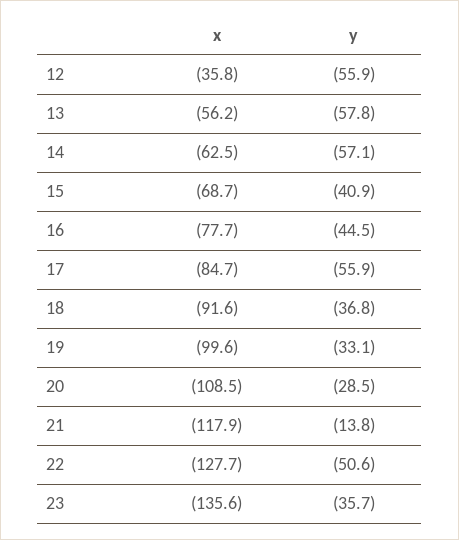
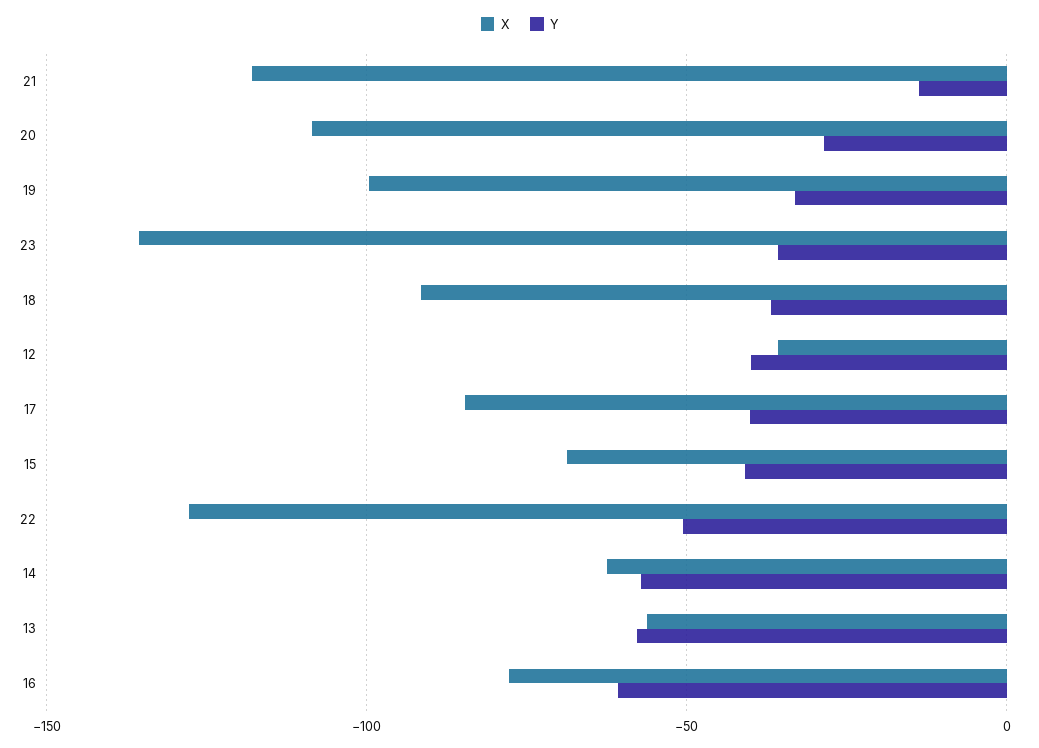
  {
    "x": {
      "12": -35.8,
      "13": -56.2,
      "14": -62.5,
      "15": -68.7,
      "16": -77.7,
      "17": -84.7,
      "18": -91.6,
      "19": -99.6,
      "20": -108.5,
      "21": -117.9,
      "22": -127.7,
      "23": -135.6
    },
    "y": {
-     "12": -55.9,
+     "12": -40,
      "13": -57.8,
      "14": -57.1,
      "15": -40.9,
-     "16": -44.5,
+     "16": -60,
-     "17": -55.9,
+     "17": -40,
      "18": -36.8,
      "19": -33.1,
      "20": -28.5,
      "21": -13.8,
      "22": -50.6,
      "23": -35.7
    }
  }

